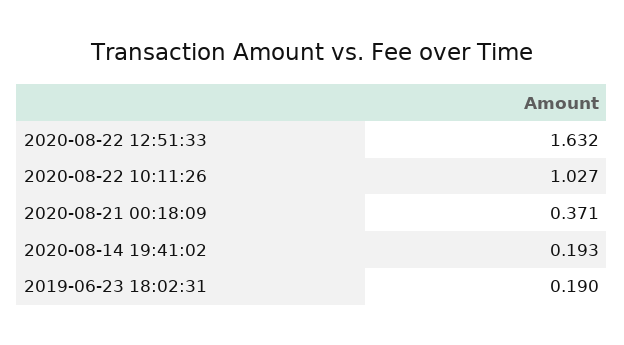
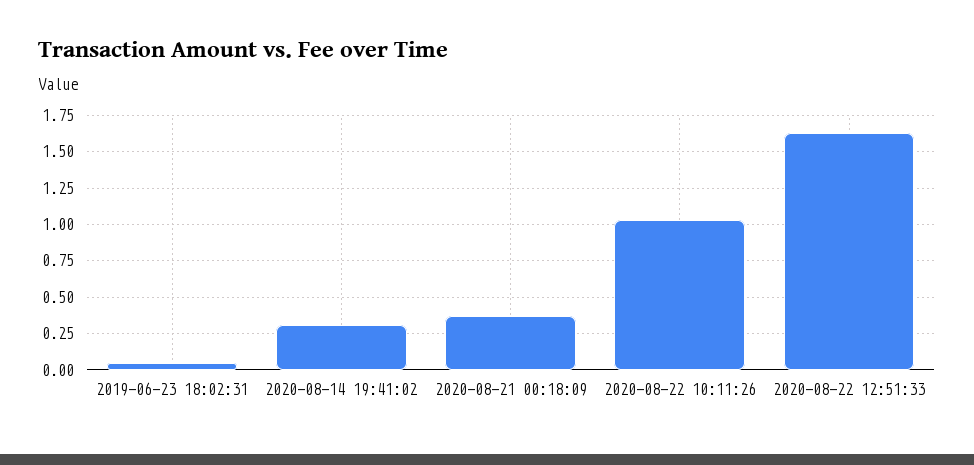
  {
    "2020-08-22 12:51:33": 1.632,
    "2020-08-22 10:11:26": 1.027,
    "2020-08-21 00:18:09": 0.371,
-   "2020-08-14 19:41:02": 0.193,
+   "2020-08-14 19:41:02": 0.3,
-   "2019-06-23 18:02:31": 0.19
+   "2019-06-23 18:02:31": 0.05
  }

